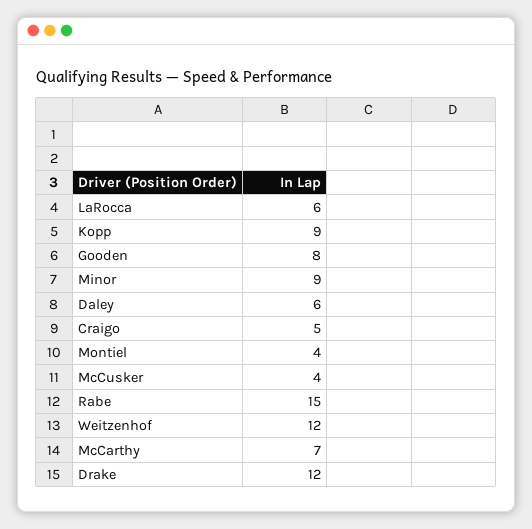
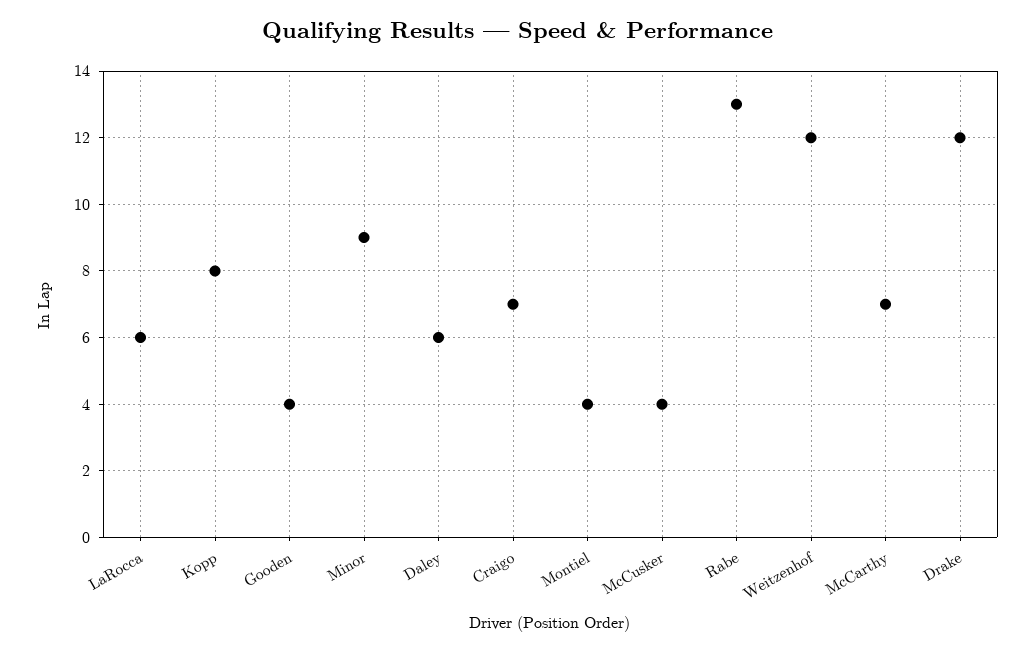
  {
    "LaRocca": 6,
-   "Kopp": 9,
+   "Kopp": 8,
-   "Gooden": 8,
+   "Gooden": 4,
    "Minor": 9,
    "Daley": 6,
-   "Craigo": 5,
+   "Craigo": 7,
    "Montiel": 4,
    "McCusker": 4,
-   "Rabe": 15,
+   "Rabe": 13,
    "Weitzenhof": 12,
    "McCarthy": 7,
    "Drake": 12
  }

